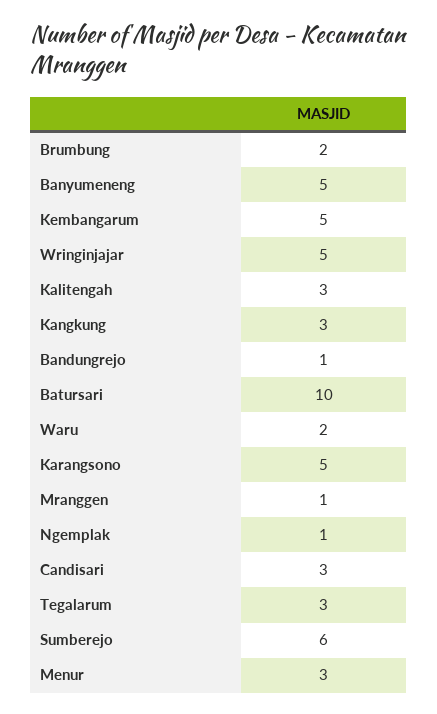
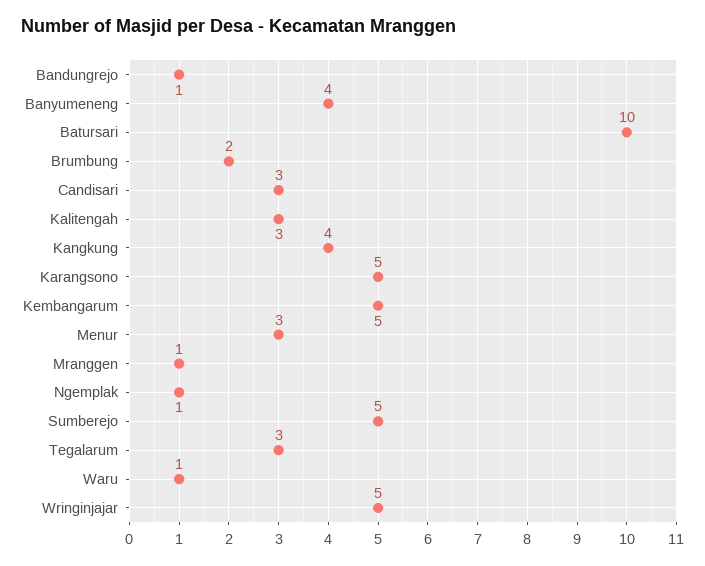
  {
    "Brumbung": 2,
-   "Banyumeneng": 5,
+   "Banyumeneng": 4,
    "Kembangarum": 5,
    "Wringinjajar": 5,
    "Kalitengah": 3,
-   "Kangkung": 3,
+   "Kangkung": 4,
    "Bandungrejo": 1,
    "Batursari": 10,
-   "Waru": 2,
+   "Waru": 1,
    "Karangsono": 5,
    "Mranggen": 1,
    "Ngemplak": 1,
    "Candisari": 3,
    "Tegalarum": 3,
-   "Sumberejo": 6,
+   "Sumberejo": 5,
    "Menur": 3
  }

